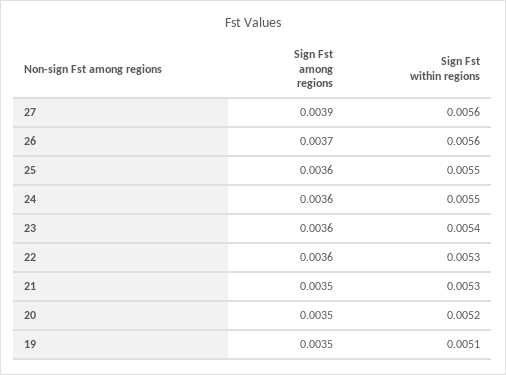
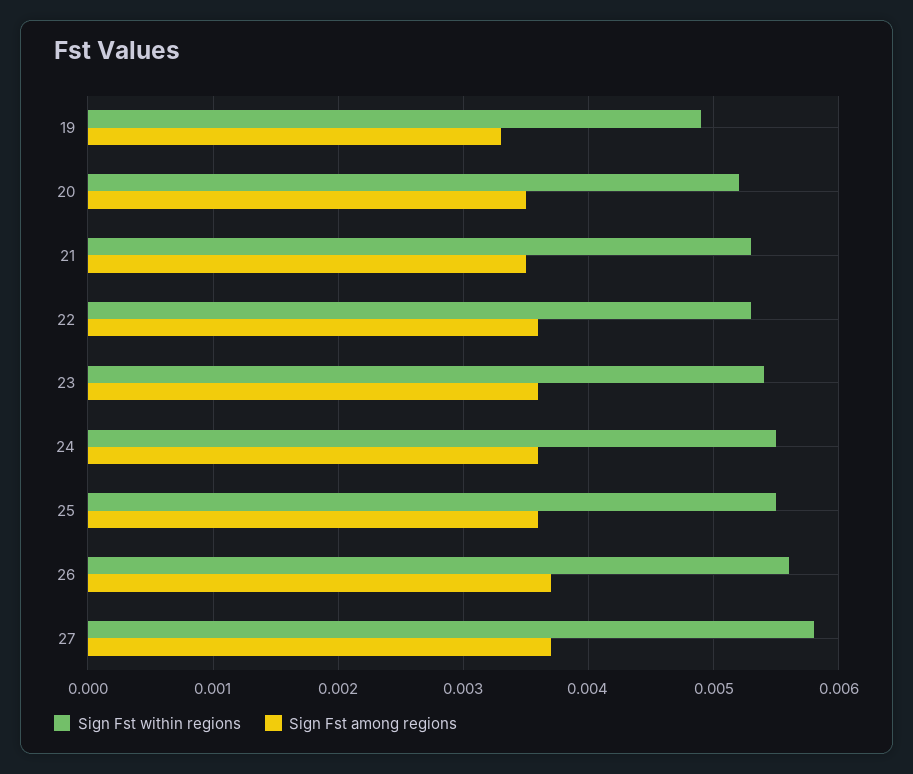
  {
    "Sign Fst among regions": {
-     "27": 0.0039,
+     "27": 0.0037,
      "26": 0.0037,
      "25": 0.0036,
      "24": 0.0036,
      "23": 0.0036,
      "22": 0.0036,
      "21": 0.0035,
      "20": 0.0035,
-     "19": 0.0035
+     "19": 0.0033
    },
    "Sign Fst within regions": {
-     "27": 0.0056,
+     "27": 0.0058,
      "26": 0.0056,
      "25": 0.0055,
      "24": 0.0055,
      "23": 0.0054,
      "22": 0.0053,
      "21": 0.0053,
      "20": 0.0052,
-     "19": 0.0051
+     "19": 0.0049
    }
  }

